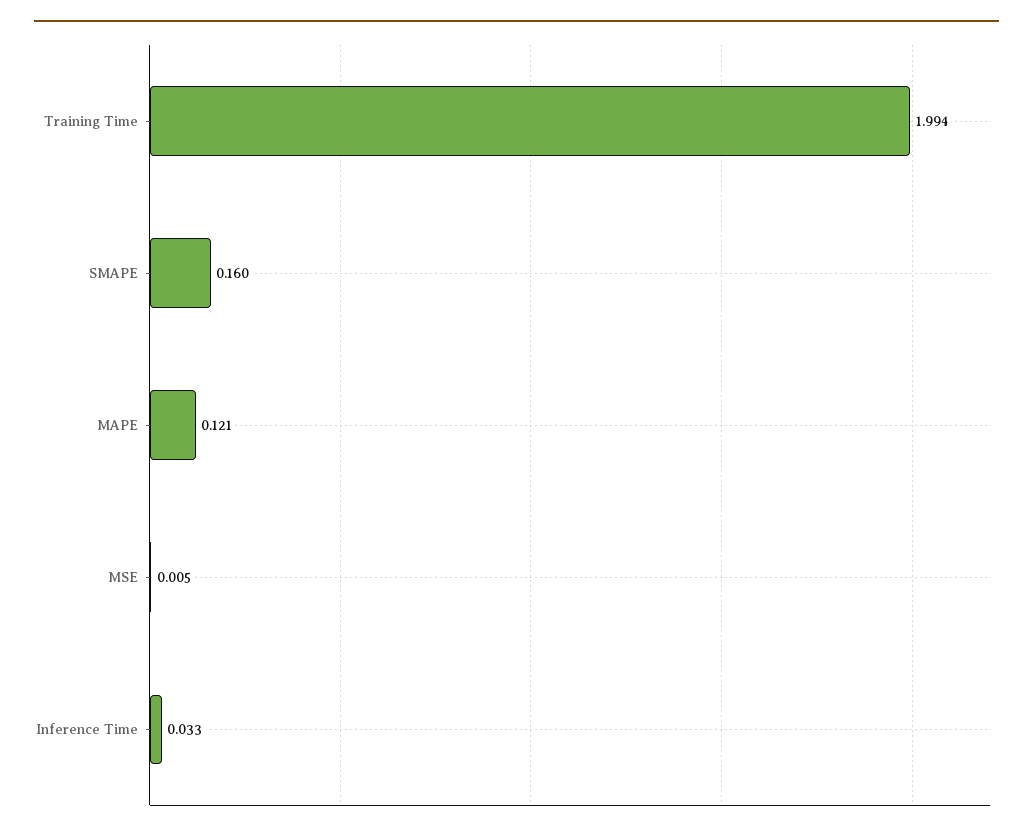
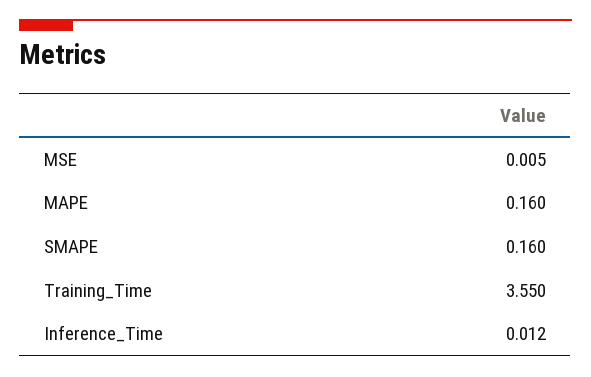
  {
-   "Training Time": 1.994,
+   "Training Time": 3.55,
    "SMAPE": 0.16,
-   "MAPE": 0.121,
+   "MAPE": 0.16,
    "MSE": 0.005,
-   "Inference Time": 0.033
+   "Inference Time": 0.012
  }

